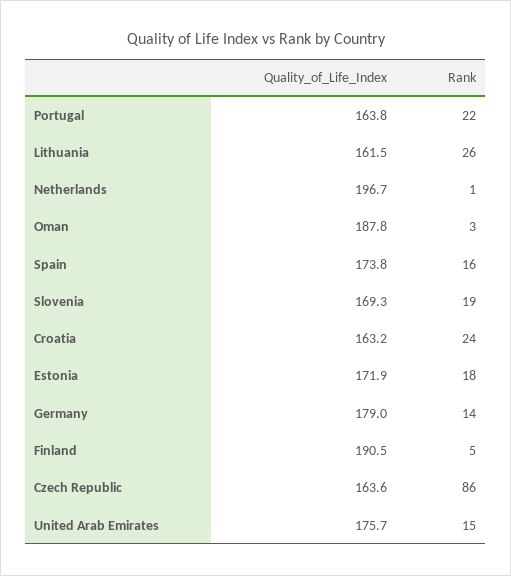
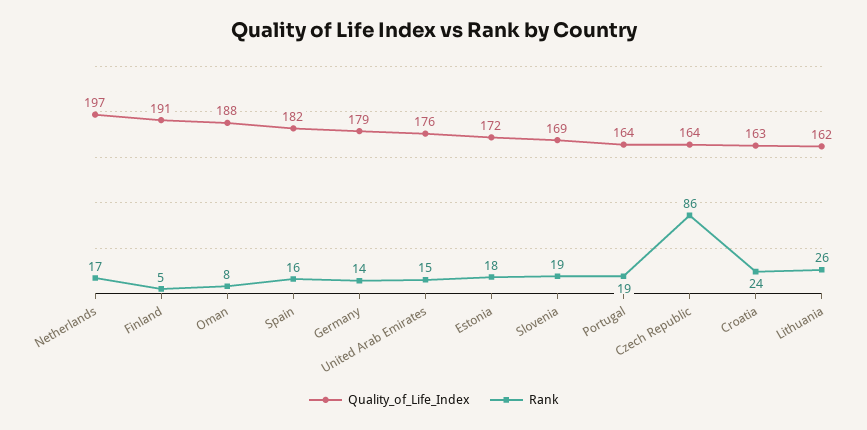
  {
    "Quality_of_Life_Index": {
      "Portugal": 163.8,
      "Lithuania": 161.5,
      "Netherlands": 196.7,
      "Oman": 187.8,
-     "Spain": 173.8,
+     "Spain": 182,
      "Slovenia": 169.3,
      "Croatia": 163.2,
      "Estonia": 171.9,
      "Germany": 179,
      "Finland": 190.5,
      "Czech Republic": 163.6,
      "United Arab Emirates": 175.7
    },
    "Rank": {
-     "Portugal": 22,
+     "Portugal": 19,
      "Lithuania": 26,
-     "Netherlands": 1,
+     "Netherlands": 17,
-     "Oman": 3,
+     "Oman": 8,
      "Spain": 16,
      "Slovenia": 19,
      "Croatia": 24,
      "Estonia": 18,
      "Germany": 14,
      "Finland": 5,
      "Czech Republic": 86,
      "United Arab Emirates": 15
    }
  }

